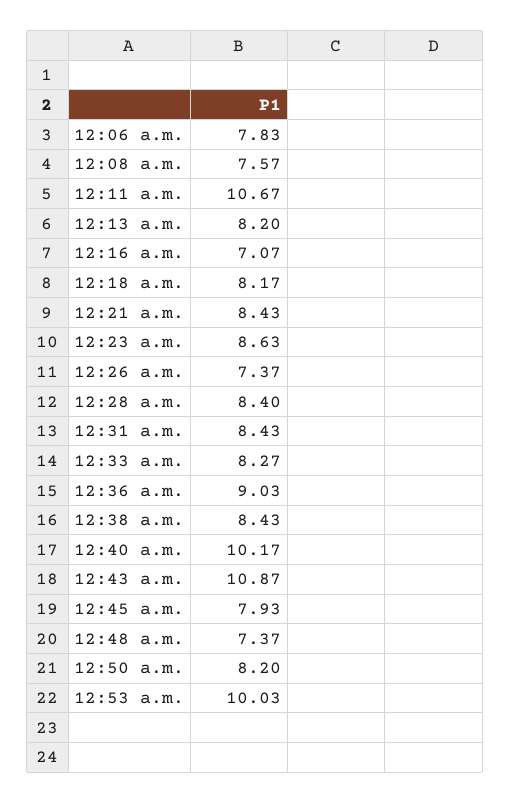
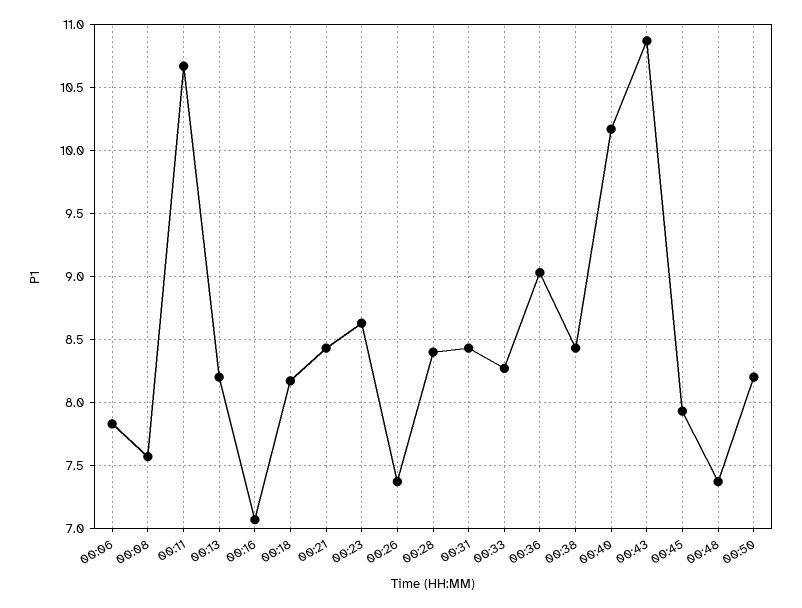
  {
    "12:06 a.m.": 7.83,
    "12:08 a.m.": 7.57,
    "12:11 a.m.": 10.67,
    "12:13 a.m.": 8.2,
    "12:16 a.m.": 7.07,
    "12:18 a.m.": 8.17,
    "12:21 a.m.": 8.43,
    "12:23 a.m.": 8.63,
    "12:26 a.m.": 7.37,
    "12:28 a.m.": 8.4,
    "12:31 a.m.": 8.43,
    "12:33 a.m.": 8.27,
    "12:36 a.m.": 9.03,
    "12:38 a.m.": 8.43,
    "12:40 a.m.": 10.17,
    "12:43 a.m.": 10.87,
    "12:45 a.m.": 7.93,
    "12:48 a.m.": 7.37,
-   "12:50 a.m.": 8.2,
+   "12:50 a.m.": 8.2
-   "12:53 a.m.": 10.03
  }

